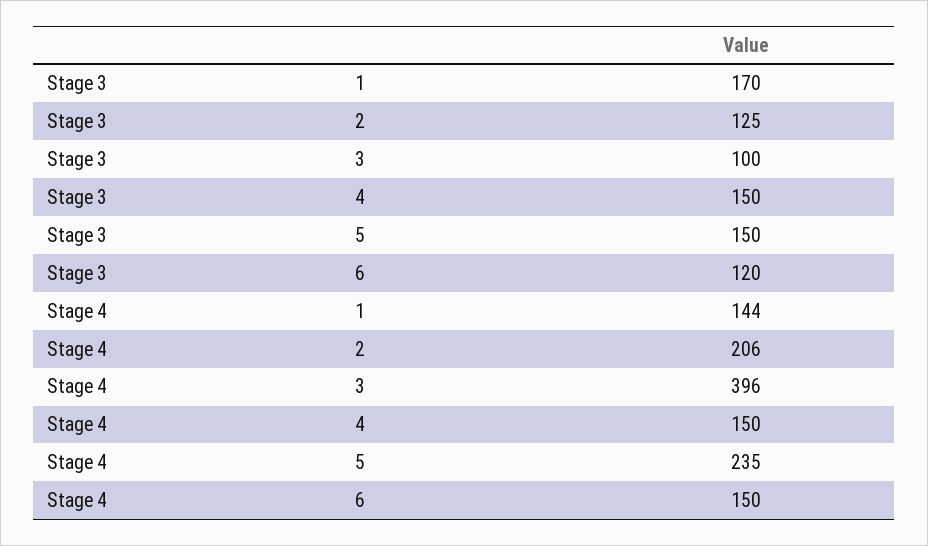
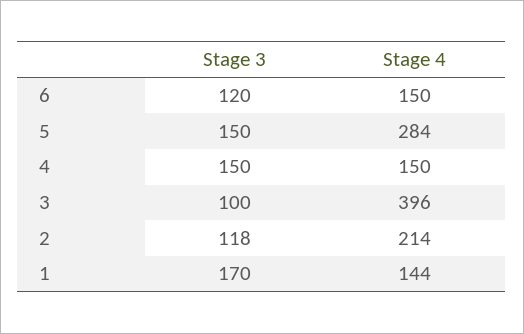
  {
    "Stage 3": {
      "1": 170,
-     "2": 125,
+     "2": 118,
      "3": 100,
      "4": 150,
      "5": 150,
      "6": 120
    },
    "Stage 4": {
      "1": 144,
-     "2": 206,
+     "2": 214,
      "3": 396,
      "4": 150,
-     "5": 235,
+     "5": 284,
      "6": 150
    }
  }

